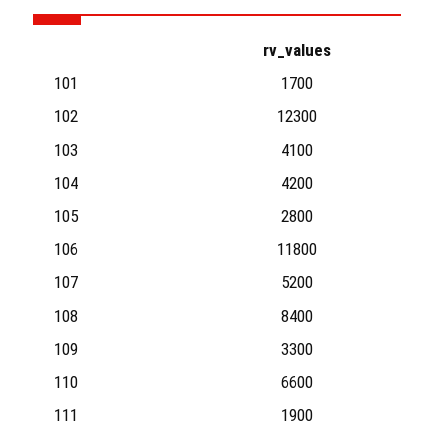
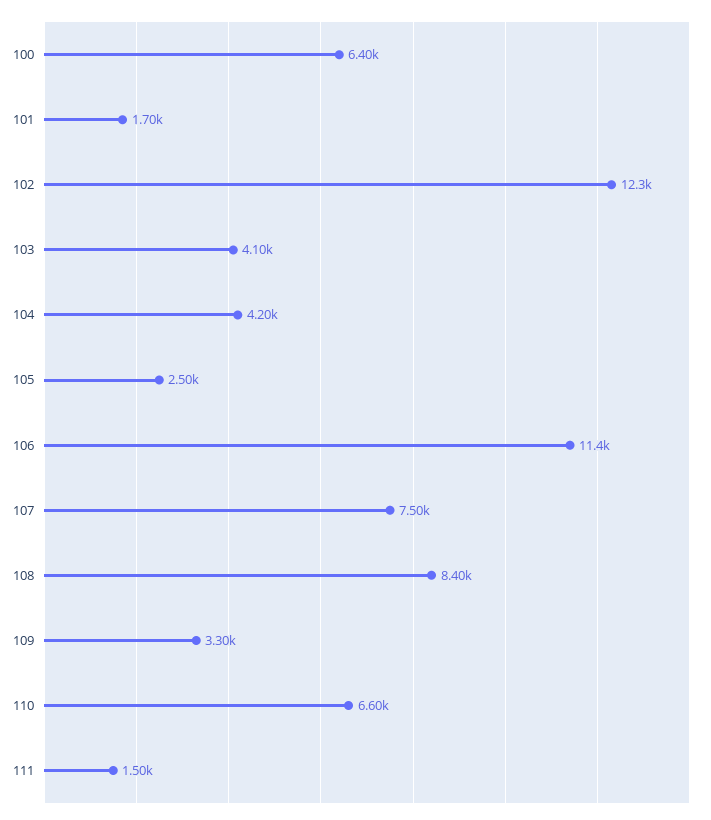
  {
    "101": 1700,
    "102": 12300,
    "103": 4100,
    "104": 4200,
-   "105": 2800,
+   "105": 2500,
-   "106": 11800,
+   "106": 11400,
-   "107": 5200,
+   "107": 7500,
    "108": 8400,
    "109": 3300,
    "110": 6600,
-   "111": 1900
+   "111": 1500,
+   "100": 6400
  }

